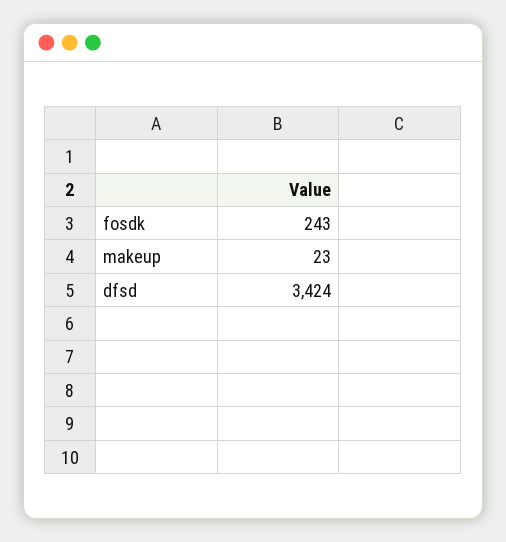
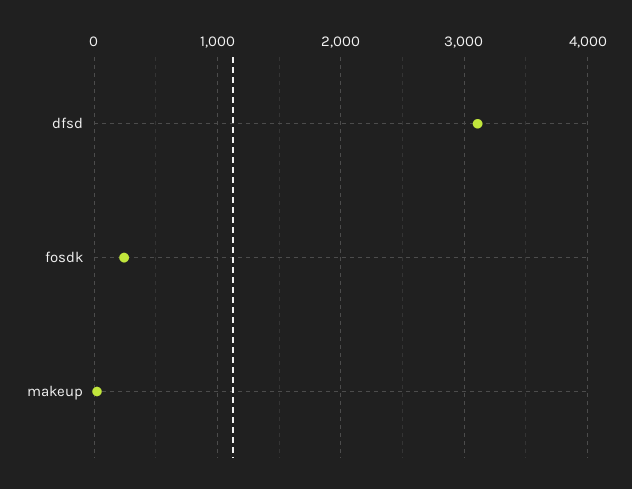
  {
    "fosdk": 243,
    "makeup": 23,
-   "dfsd": 3424
+   "dfsd": 3100
  }

